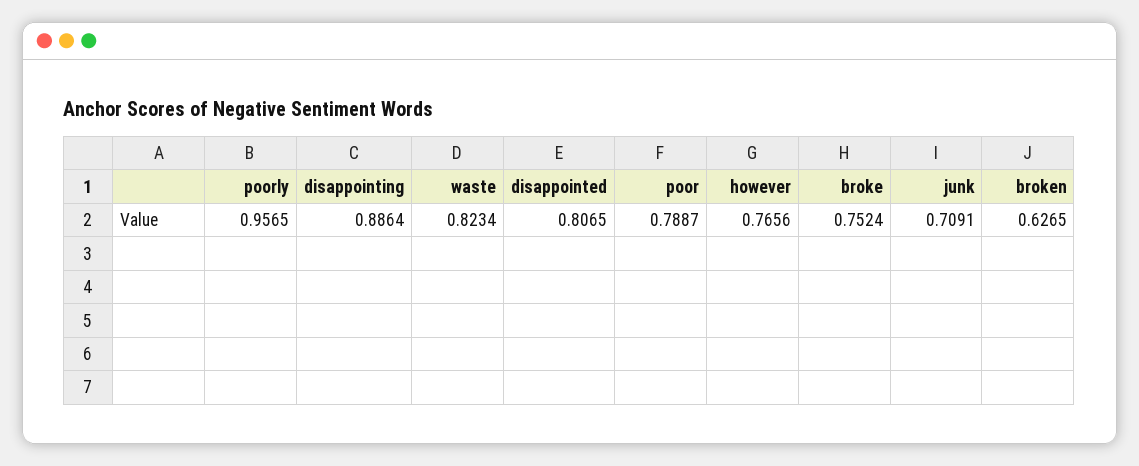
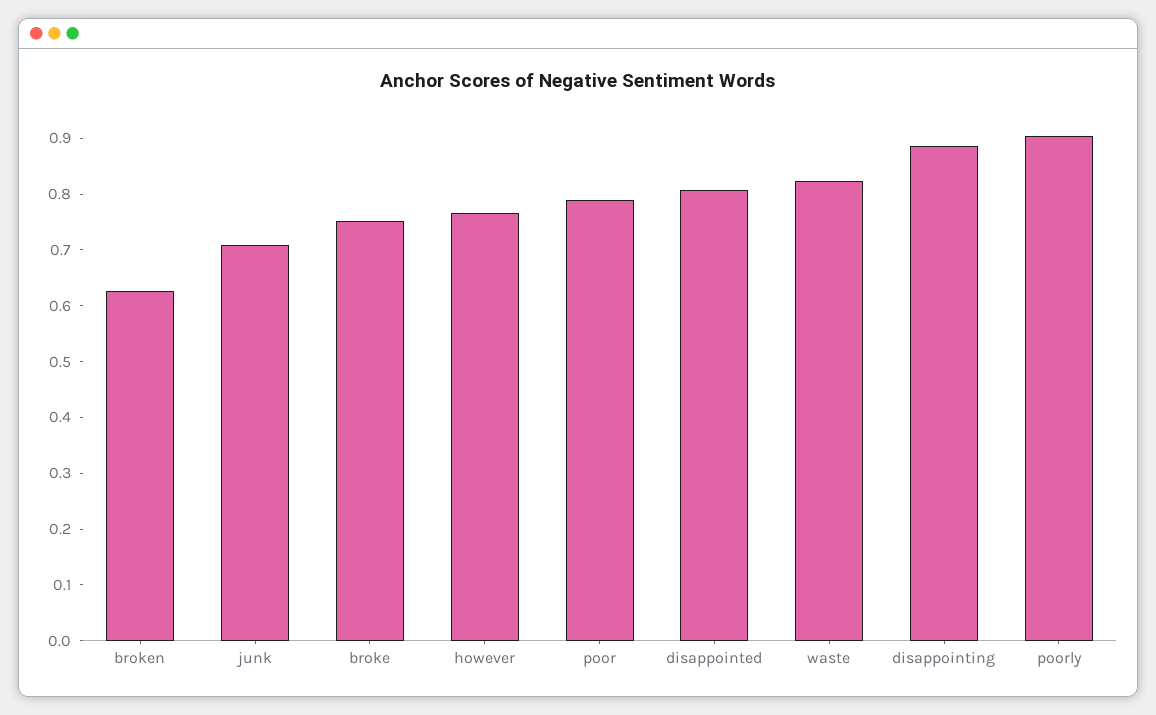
  {
-   "poorly": 0.9565,
+   "poorly": 0.9,
    "disappointing": 0.8864,
    "waste": 0.8234,
    "disappointed": 0.8065,
    "poor": 0.7887,
    "however": 0.7656,
    "broke": 0.7524,
    "junk": 0.7091,
    "broken": 0.6265
  }

